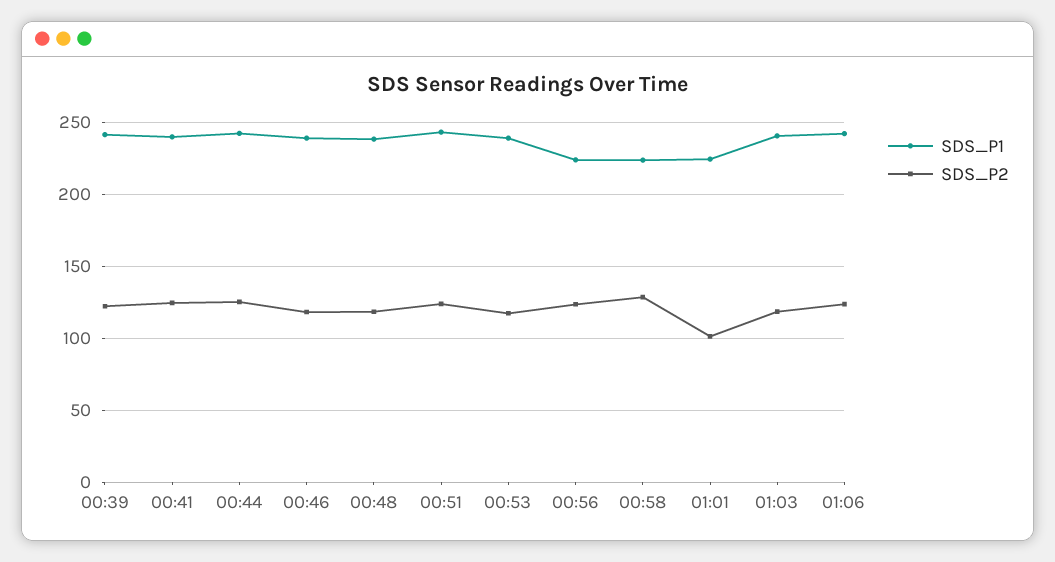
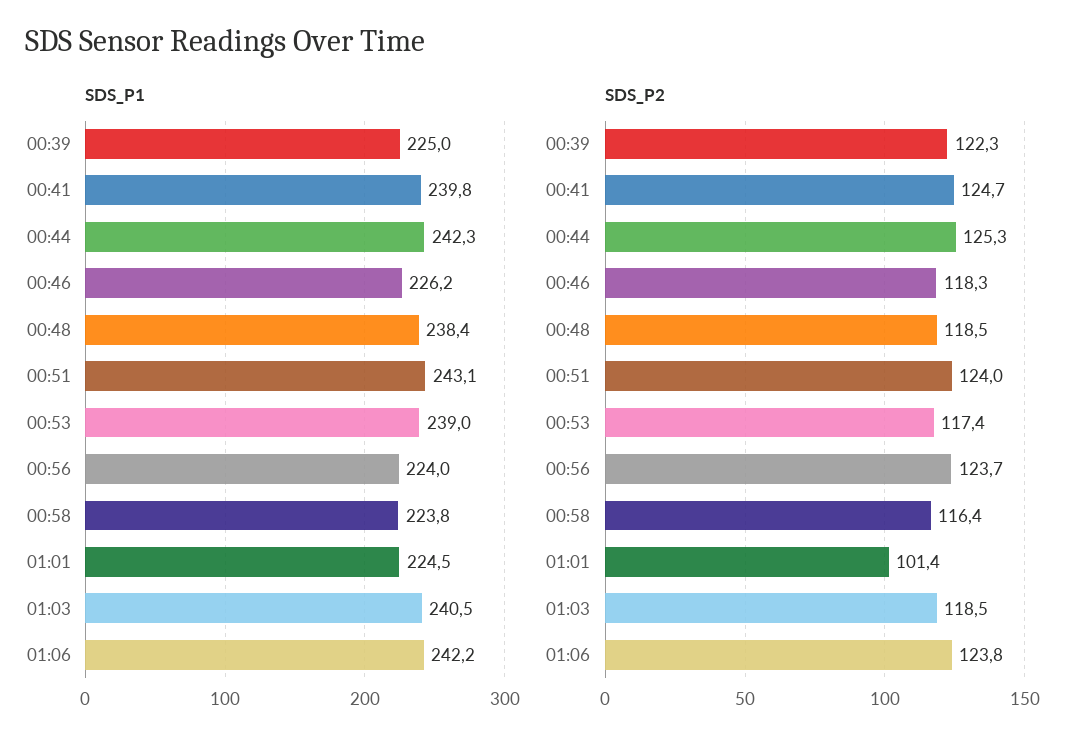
  {
    "SDS_P1": {
-     "00:39": 240,
+     "00:39": 225,
      "00:41": 239.8,
      "00:44": 242.3,
-     "00:46": 240,
+     "00:46": 226.2,
      "00:48": 238.4,
      "00:51": 243.1,
      "00:53": 239,
      "00:56": 224,
      "00:58": 223.8,
      "01:01": 224.5,
      "01:03": 240.5,
      "01:06": 242.2
    },
    "SDS_P2": {
      "00:39": 122.3,
      "00:41": 124.7,
      "00:44": 125.3,
      "00:46": 118.3,
      "00:48": 118.5,
      "00:51": 124,
      "00:53": 117.4,
      "00:56": 123.7,
-     "00:58": 130,
+     "00:58": 116.4,
      "01:01": 101.4,
      "01:03": 118.5,
      "01:06": 123.8
    }
  }

